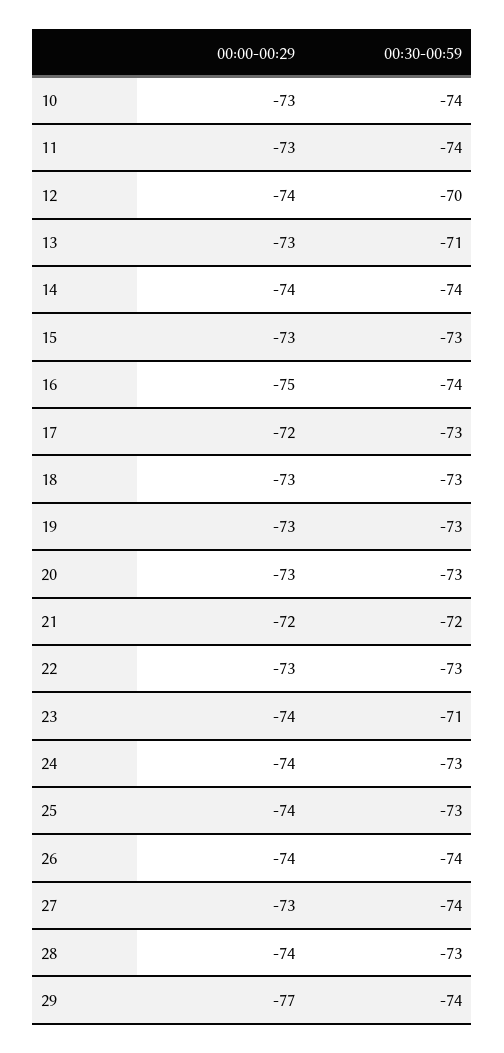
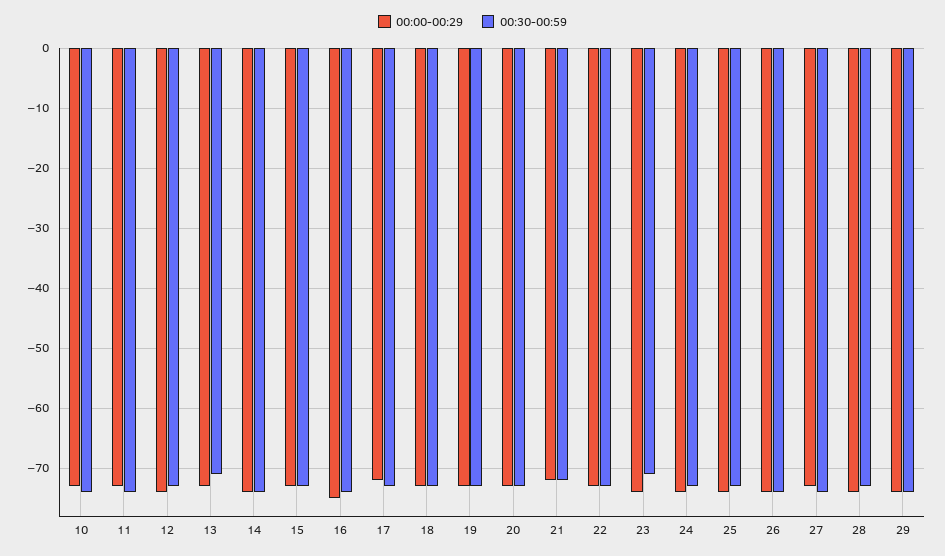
  {
    "00:00-00:29": {
      "10": -73,
      "11": -73,
      "12": -74,
      "13": -73,
      "14": -74,
      "15": -73,
      "16": -75,
      "17": -72,
      "18": -73,
      "19": -73,
      "20": -73,
      "21": -72,
      "22": -73,
      "23": -74,
      "24": -74,
      "25": -74,
      "26": -74,
      "27": -73,
      "28": -74,
-     "29": -77
+     "29": -74
    },
    "00:30-00:59": {
      "10": -74,
      "11": -74,
-     "12": -70,
+     "12": -73,
      "13": -71,
      "14": -74,
      "15": -73,
      "16": -74,
      "17": -73,
      "18": -73,
      "19": -73,
      "20": -73,
      "21": -72,
      "22": -73,
      "23": -71,
      "24": -73,
      "25": -73,
      "26": -74,
      "27": -74,
      "28": -73,
      "29": -74
    }
  }

